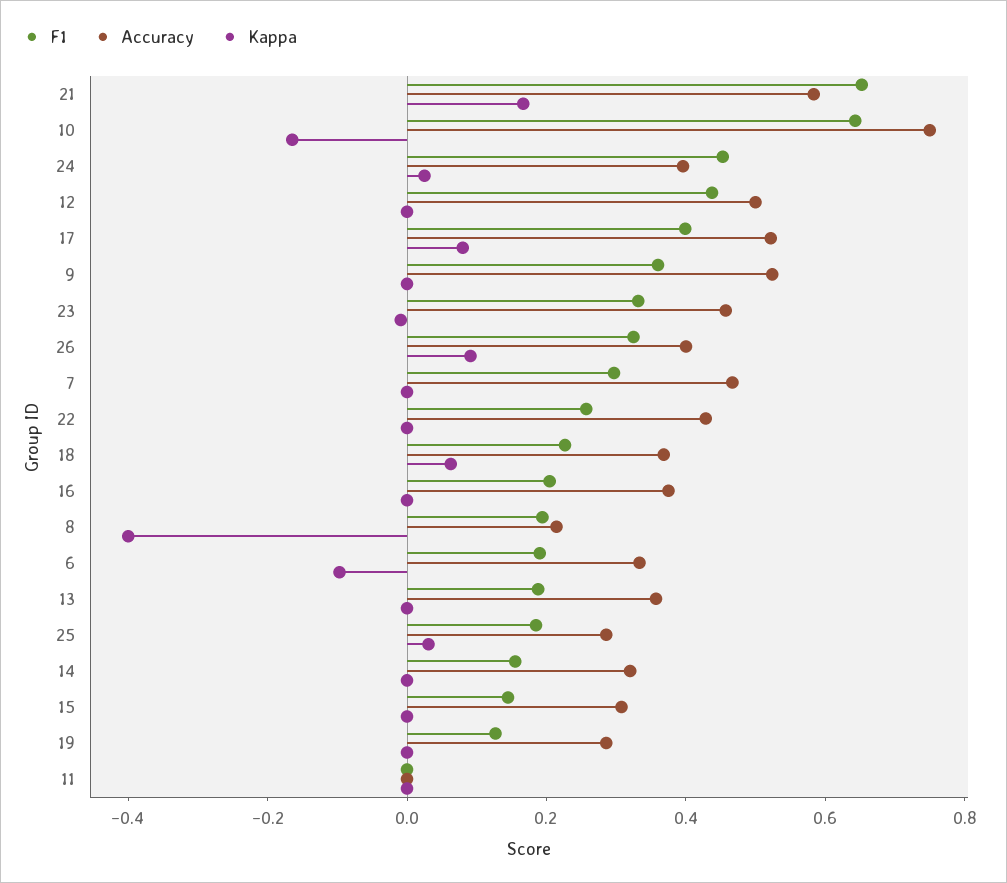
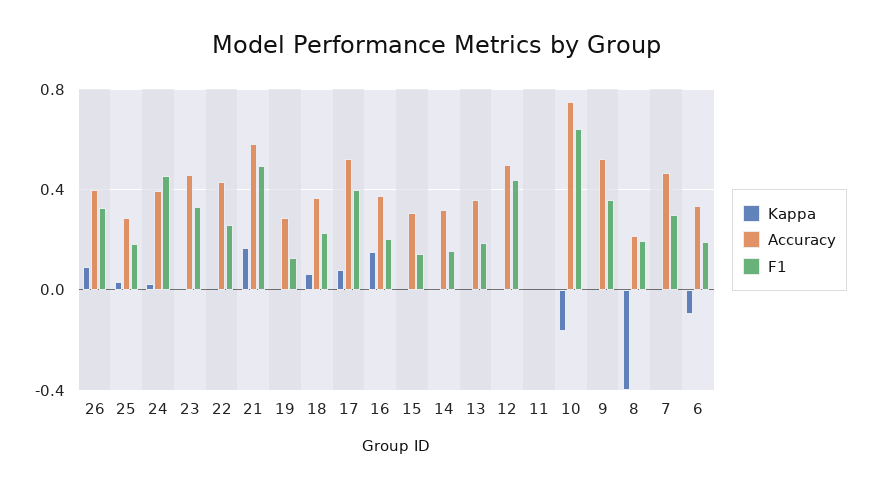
  {
    "F1": {
-     "21": 0.65,
+     "21": 0.5,
      "10": 0.65,
      "24": 0.45,
      "12": 0.45,
      "17": 0.4,
      "9": 0.35,
      "23": 0.35,
      "26": 0.35,
      "7": 0.3,
      "22": 0.25,
      "18": 0.25,
      "16": 0.2,
      "8": 0.2,
      "6": 0.2,
      "13": 0.2,
      "25": 0.2,
      "14": 0.15,
      "15": 0.15,
      "19": 0.15,
      "11": 0
    },
    "Accuracy": {
      "21": 0.6,
      "10": 0.75,
      "24": 0.4,
      "12": 0.5,
      "17": 0.5,
      "9": 0.5,
      "23": 0.45,
      "26": 0.4,
      "7": 0.45,
      "22": 0.45,
      "18": 0.35,
      "16": 0.4,
      "8": 0.2,
      "6": 0.35,
      "13": 0.35,
      "25": 0.3,
      "14": 0.3,
      "15": 0.3,
      "19": 0.3,
      "11": 0
    },
    "Kappa": {
      "21": 0.15,
      "10": -0.15,
      "24": 0.05,
      "12": 0,
      "17": 0.1,
      "9": 0,
      "23": 0,
      "26": 0.1,
      "7": 0,
      "22": 0,
      "18": 0.05,
-     "16": 0,
+     "16": 0.15,
      "8": -0.4,
      "6": -0.1,
      "13": 0,
      "25": 0.05,
      "14": 0,
      "15": 0,
      "19": 0,
      "11": 0
    }
  }

